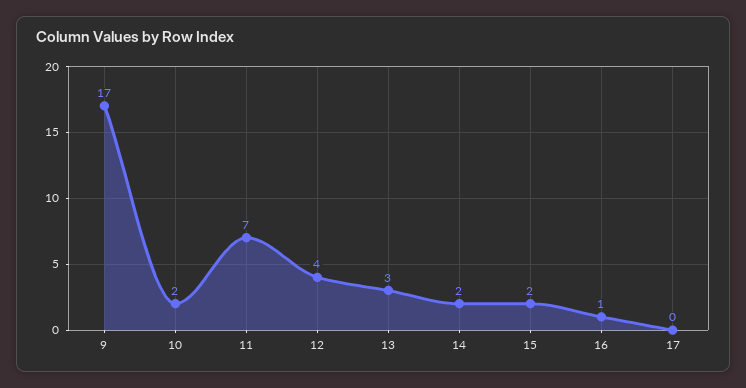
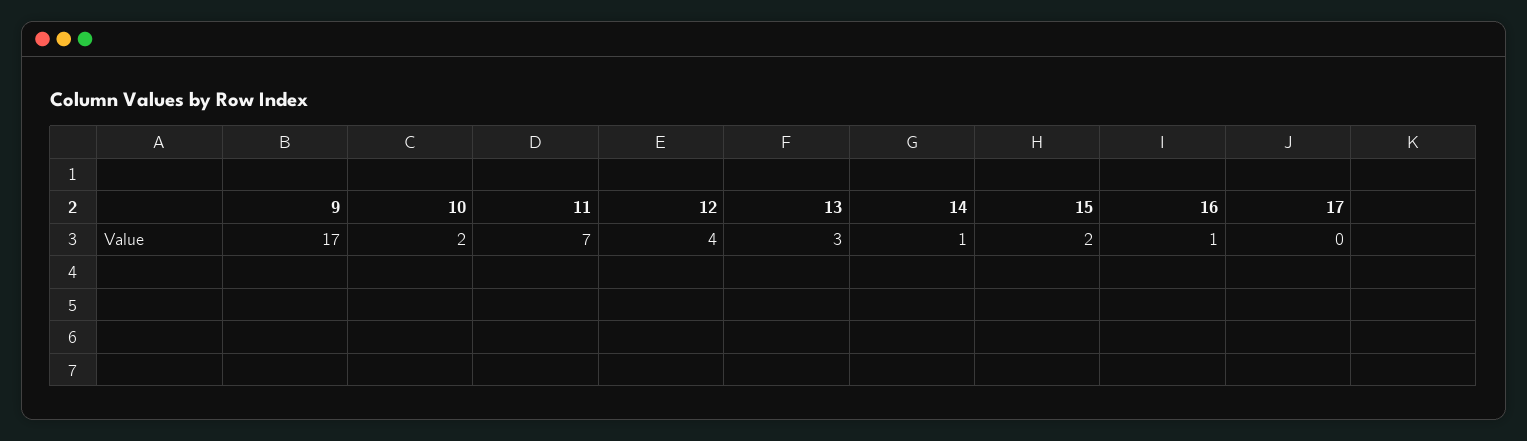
  {
    "9": 17,
    "10": 2,
    "11": 7,
    "12": 4,
    "13": 3,
-   "14": 2,
+   "14": 1,
    "15": 2,
    "16": 1,
    "17": 0
  }

